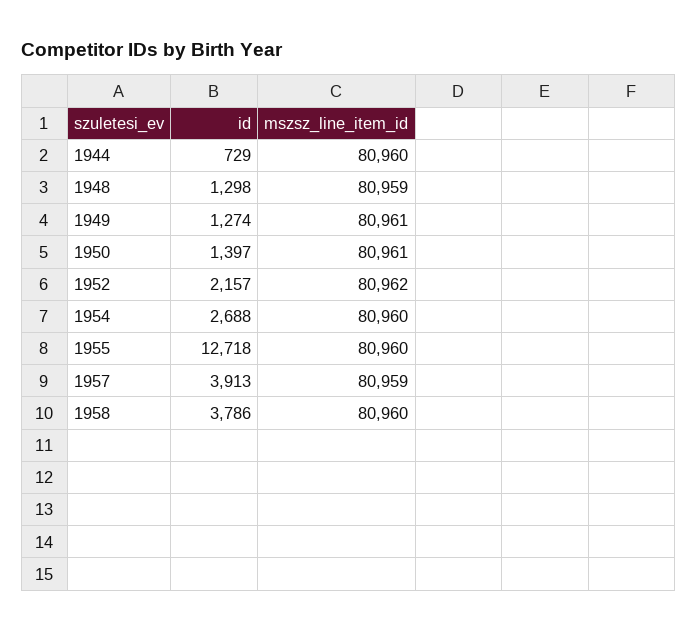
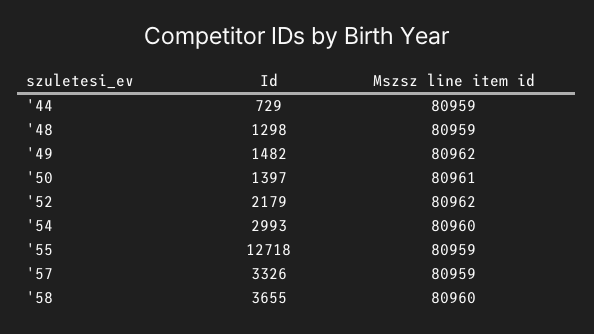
  {
    "id": {
      "1944": 729,
      "1948": 1298,
-     "1949": 1274,
+     "1949": 1482,
      "1950": 1397,
-     "1952": 2157,
+     "1952": 2179,
-     "1954": 2688,
+     "1954": 2993,
      "1955": 12718,
-     "1957": 3913,
+     "1957": 3326,
-     "1958": 3786
+     "1958": 3655
    },
    "mszsz_line_item_id": {
-     "1944": 80960,
+     "1944": 80959,
      "1948": 80959,
-     "1949": 80961,
+     "1949": 80962,
      "1950": 80961,
      "1952": 80962,
      "1954": 80960,
-     "1955": 80960,
+     "1955": 80959,
      "1957": 80959,
      "1958": 80960
    }
  }

